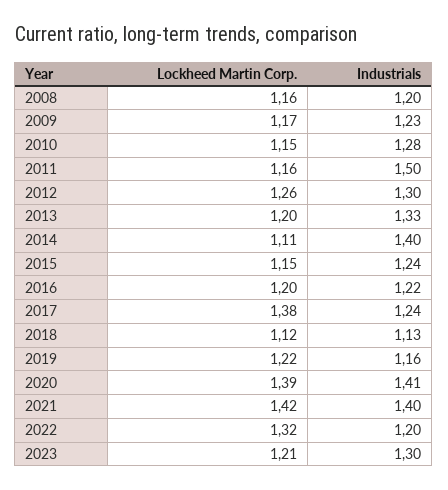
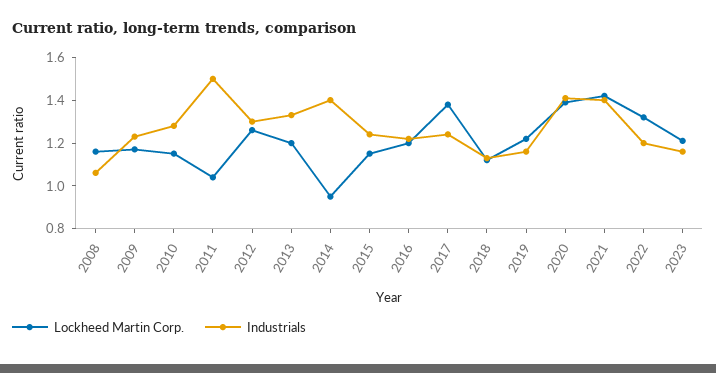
  {
    "Lockheed Martin Corp.": {
      "2008": 1.16,
      "2009": 1.17,
      "2010": 1.15,
-     "2011": 1.16,
+     "2011": 1.05,
      "2012": 1.26,
      "2013": 1.2,
-     "2014": 1.11,
+     "2014": 0.95,
      "2015": 1.15,
      "2016": 1.2,
      "2017": 1.38,
      "2018": 1.12,
      "2019": 1.22,
      "2020": 1.39,
      "2021": 1.42,
      "2022": 1.32,
      "2023": 1.21
    },
    "Industrials": {
-     "2008": 1.2,
+     "2008": 1.05,
      "2009": 1.23,
      "2010": 1.28,
      "2011": 1.5,
      "2012": 1.3,
      "2013": 1.33,
      "2014": 1.4,
      "2015": 1.24,
      "2016": 1.22,
      "2017": 1.24,
      "2018": 1.13,
      "2019": 1.16,
      "2020": 1.41,
      "2021": 1.4,
      "2022": 1.2,
-     "2023": 1.3
+     "2023": 1.15
    }
  }

